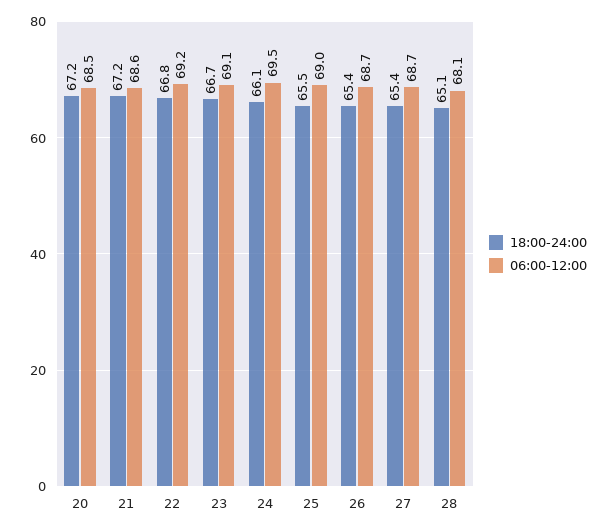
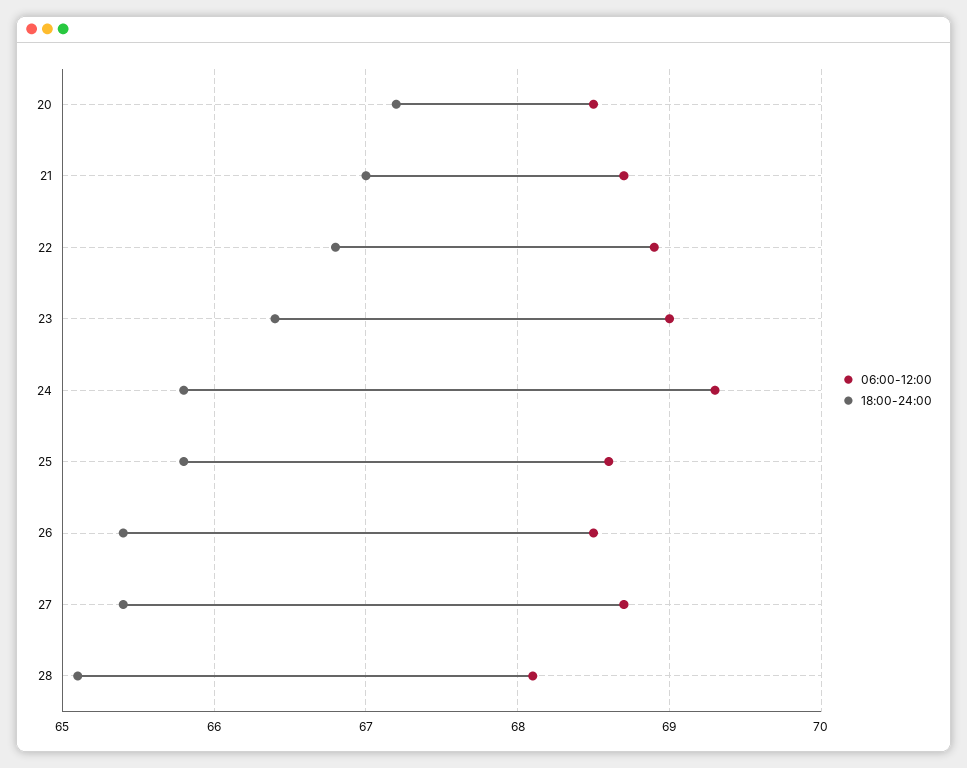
  {
    "18:00-24:00": {
      "20": 67.2,
-     "21": 67.2,
+     "21": 67,
      "22": 66.8,
-     "23": 66.7,
+     "23": 66.4,
-     "24": 66.1,
+     "24": 65.8,
-     "25": 65.5,
+     "25": 65.8,
      "26": 65.4,
      "27": 65.4,
      "28": 65.1
    },
    "06:00-12:00": {
      "20": 68.5,
-     "21": 68.6,
+     "21": 68.7,
-     "22": 69.2,
+     "22": 68.9,
-     "23": 69.1,
+     "23": 69,
-     "24": 69.5,
+     "24": 69.3,
-     "25": 69,
+     "25": 68.6,
-     "26": 68.7,
+     "26": 68.5,
      "27": 68.7,
      "28": 68.1
    }
  }

